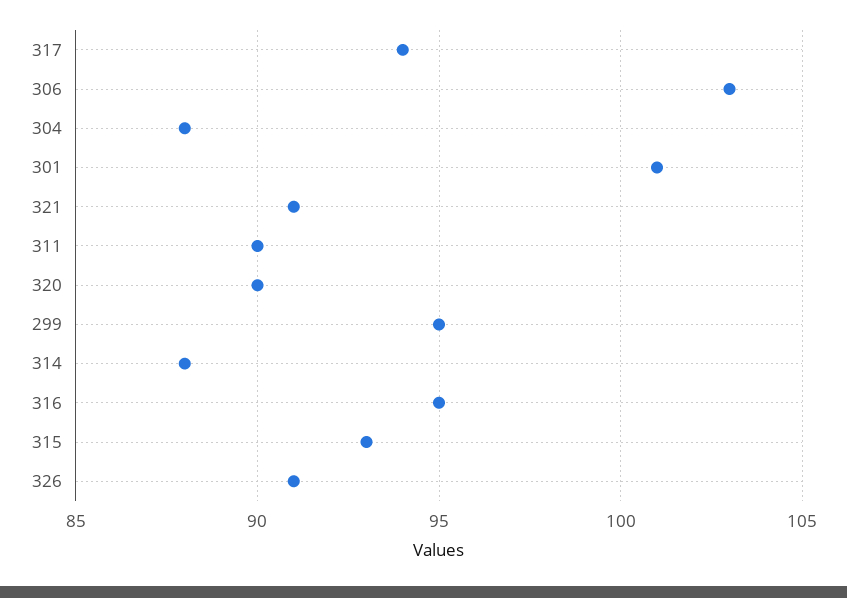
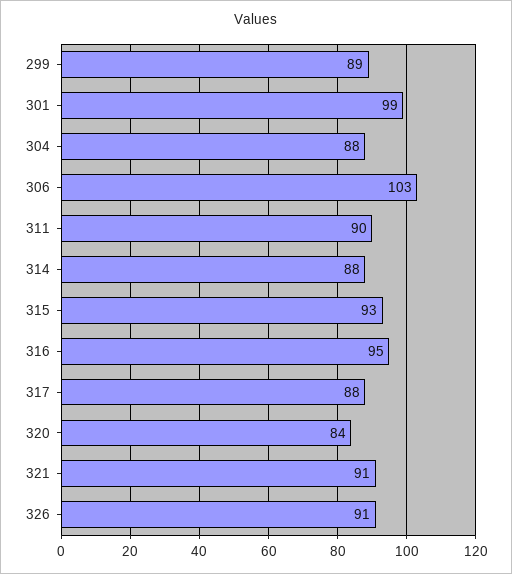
  {
-   "317": 94,
+   "317": 88,
    "306": 103,
    "304": 88,
-   "301": 101,
+   "301": 99,
    "321": 91,
    "311": 90,
-   "320": 90,
+   "320": 84,
-   "299": 95,
+   "299": 89,
    "314": 88,
    "316": 95,
    "315": 93,
    "326": 91
  }

